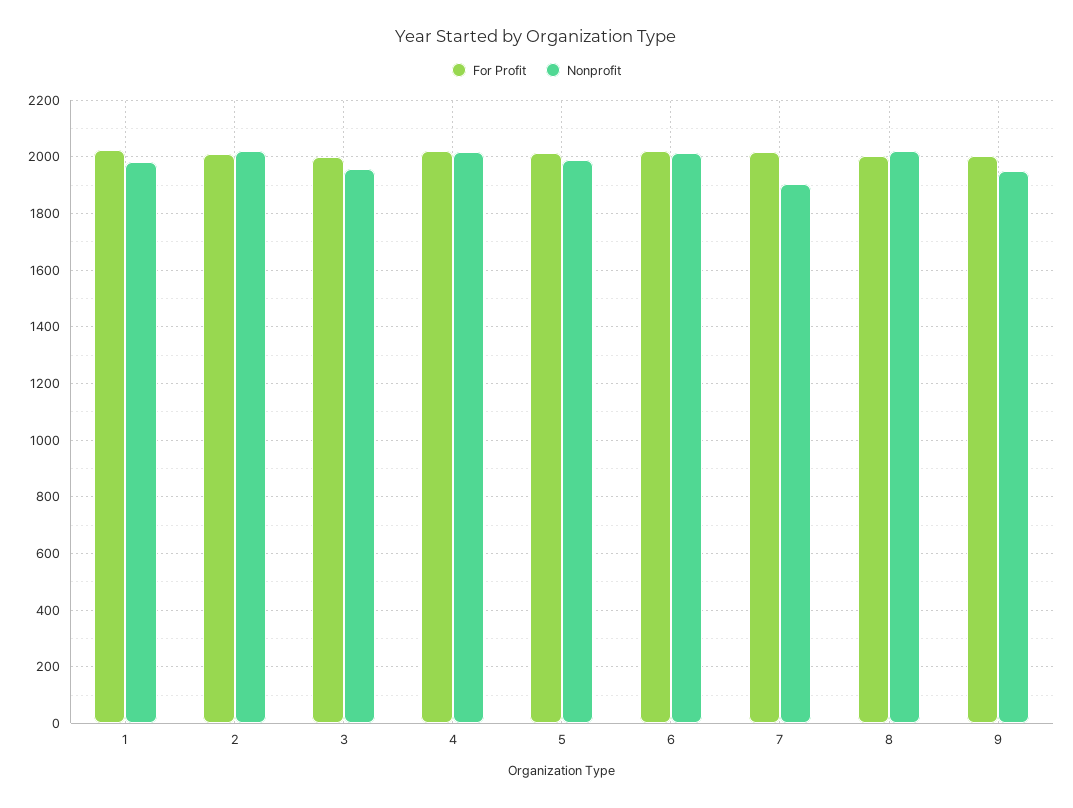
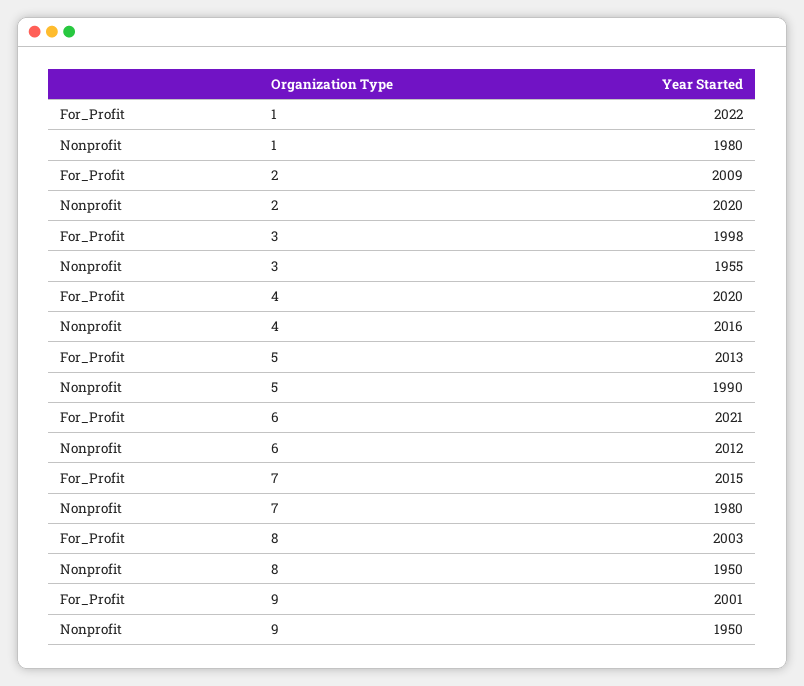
  {
    "For Profit": {
      "1": 2022,
      "2": 2009,
      "3": 1998,
      "4": 2020,
      "5": 2013,
      "6": 2021,
      "7": 2015,
      "8": 2003,
      "9": 2001
    },
    "Nonprofit": {
      "1": 1980,
      "2": 2020,
      "3": 1955,
      "4": 2016,
      "5": 1990,
      "6": 2012,
-     "7": 1900,
+     "7": 1980,
-     "8": 2025,
+     "8": 1950,
      "9": 1950
    }
  }

